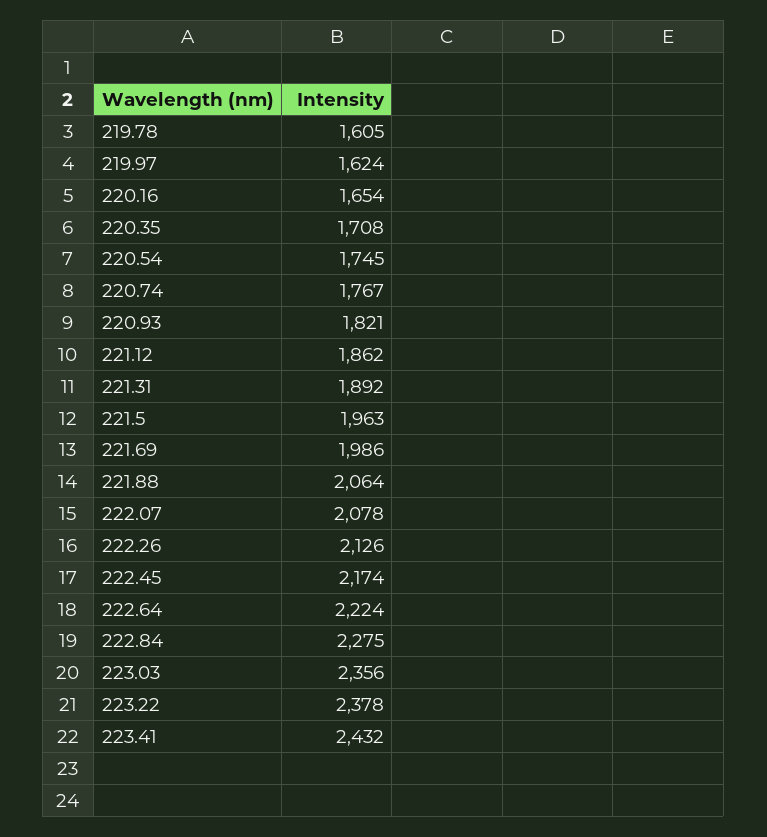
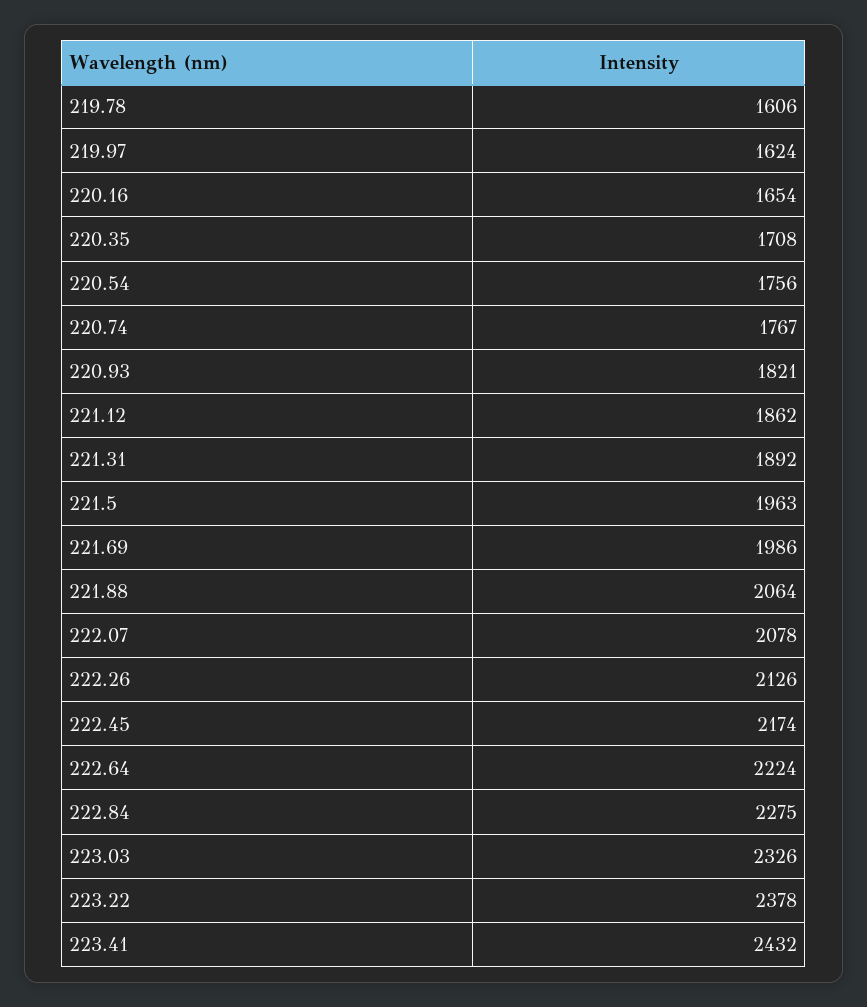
  {
-   "219.78": 1605,
+   "219.78": 1606,
    "219.97": 1624,
    "220.16": 1654,
    "220.35": 1708,
-   "220.54": 1745,
+   "220.54": 1756,
    "220.74": 1767,
    "220.93": 1821,
    "221.12": 1862,
    "221.31": 1892,
    "221.5": 1963,
    "221.69": 1986,
    "221.88": 2064,
    "222.07": 2078,
    "222.26": 2126,
    "222.45": 2174,
    "222.64": 2224,
    "222.84": 2275,
-   "223.03": 2356,
+   "223.03": 2326,
    "223.22": 2378,
    "223.41": 2432
  }

